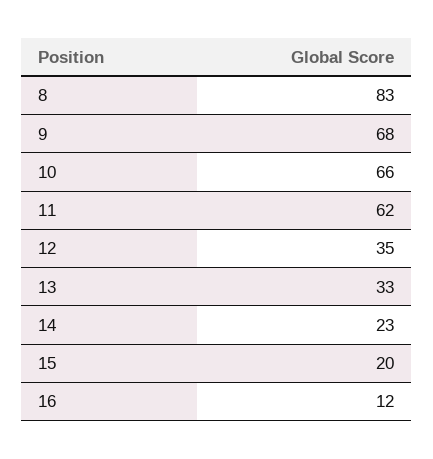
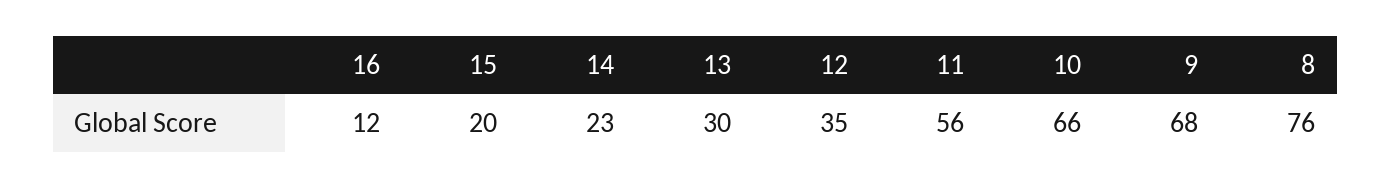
  {
-   "8": 83,
+   "8": 76,
    "9": 68,
    "10": 66,
-   "11": 62,
+   "11": 56,
    "12": 35,
-   "13": 33,
+   "13": 30,
    "14": 23,
    "15": 20,
    "16": 12
  }

